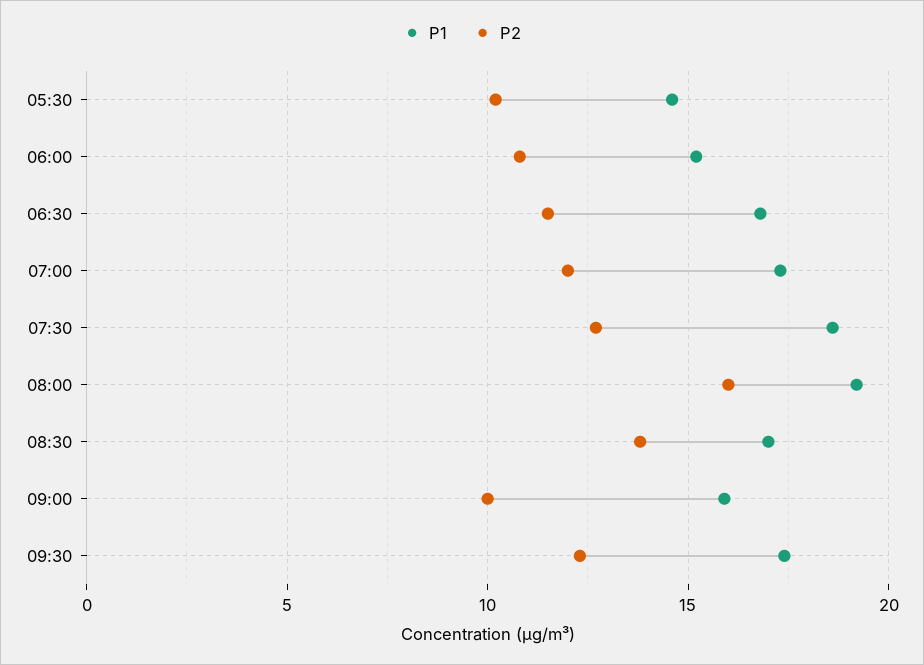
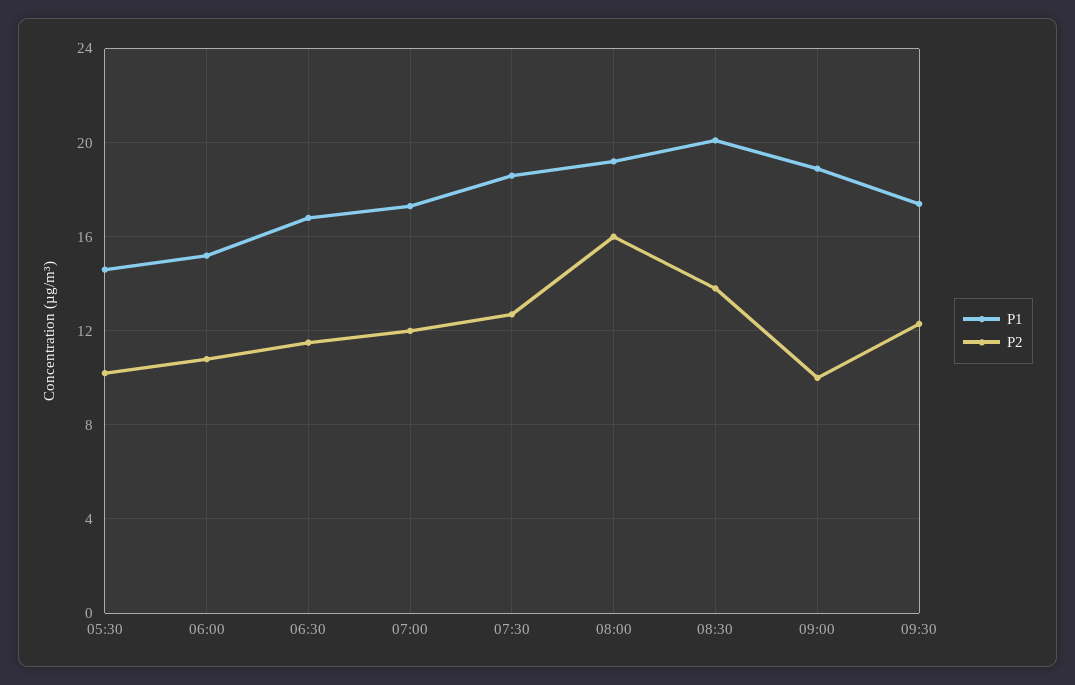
  {
    "P1": {
      "05:30": 14.5,
      "06:00": 15,
      "06:30": 17,
      "07:00": 17.5,
      "07:30": 18.5,
      "08:00": 19,
-     "08:30": 17,
+     "08:30": 20,
-     "09:00": 16,
+     "09:00": 19,
      "09:30": 17.5
    },
    "P2": {
      "05:30": 10,
      "06:00": 11,
      "06:30": 11.5,
      "07:00": 12,
      "07:30": 12.5,
      "08:00": 16,
      "08:30": 14,
      "09:00": 10,
      "09:30": 12.5
    }
  }

